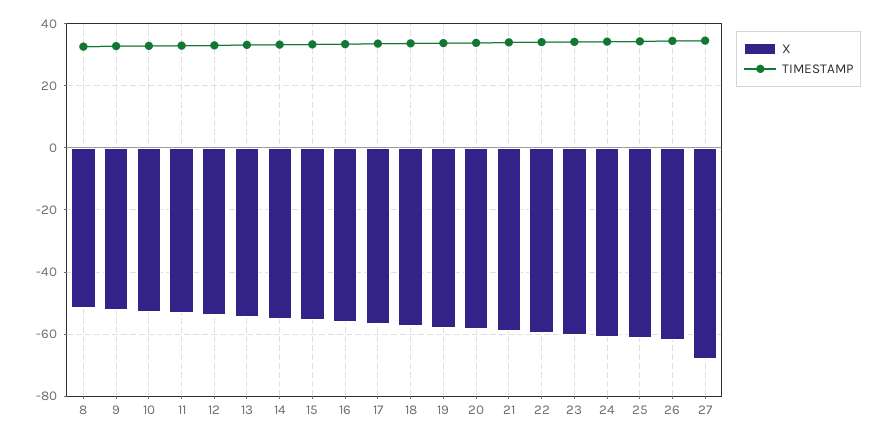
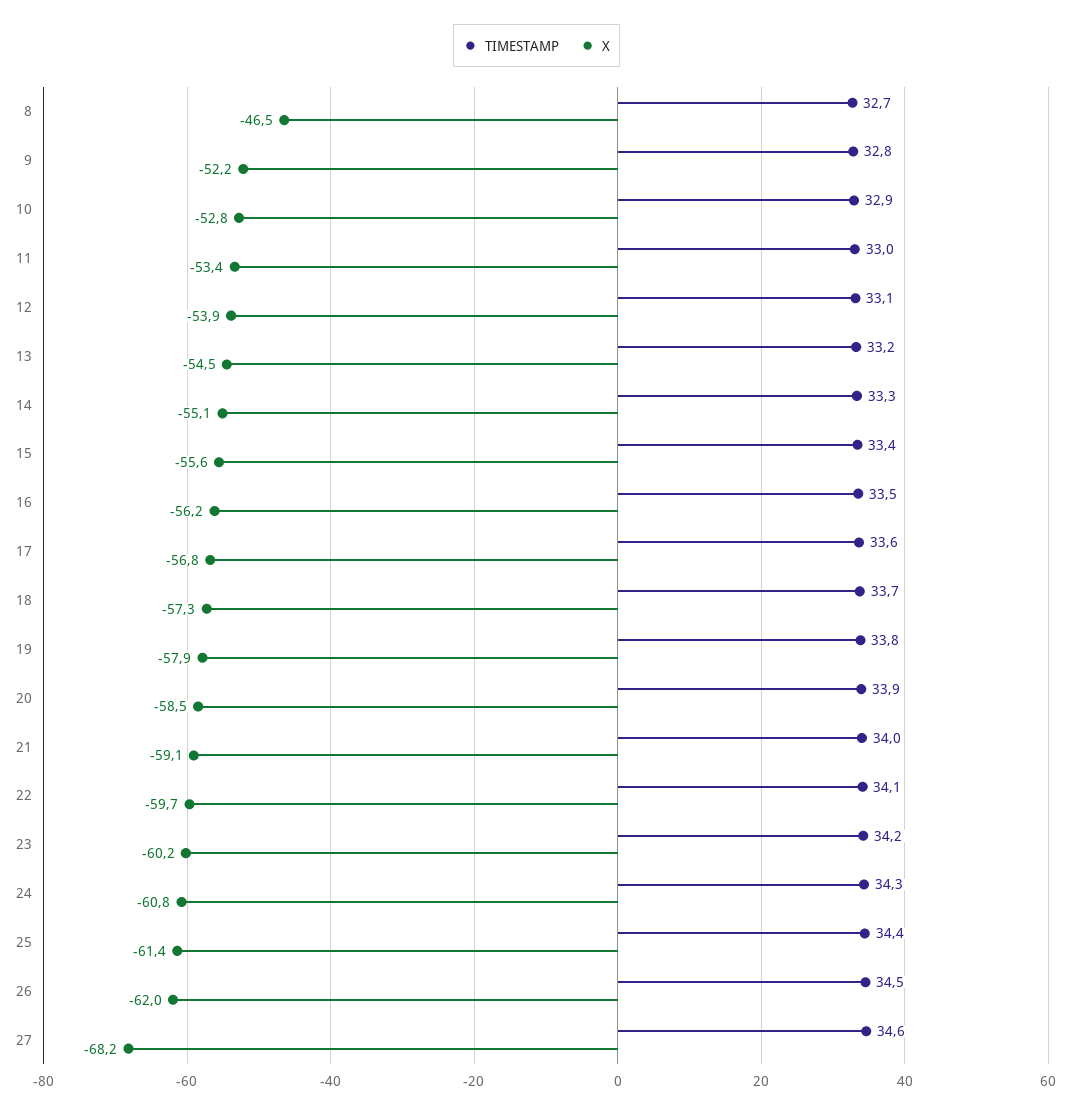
  {
    "X": {
-     "8": -52,
+     "8": -46.5,
      "9": -52.2,
      "10": -52.8,
      "11": -53.4,
      "12": -53.9,
      "13": -54.5,
      "14": -55.1,
      "15": -55.6,
      "16": -56.2,
      "17": -56.8,
      "18": -57.3,
      "19": -57.9,
      "20": -58.5,
      "21": -59.1,
      "22": -59.7,
      "23": -60.2,
      "24": -60.8,
      "25": -61.4,
      "26": -62,
      "27": -68.2
    },
    "TIMESTAMP": {
      "8": 32.7,
      "9": 32.8,
      "10": 32.9,
      "11": 33,
      "12": 33.1,
      "13": 33.2,
      "14": 33.3,
      "15": 33.4,
      "16": 33.5,
      "17": 33.6,
      "18": 33.7,
      "19": 33.8,
      "20": 33.9,
      "21": 34,
      "22": 34.1,
      "23": 34.2,
      "24": 34.3,
      "25": 34.4,
      "26": 34.5,
      "27": 34.6
    }
  }

